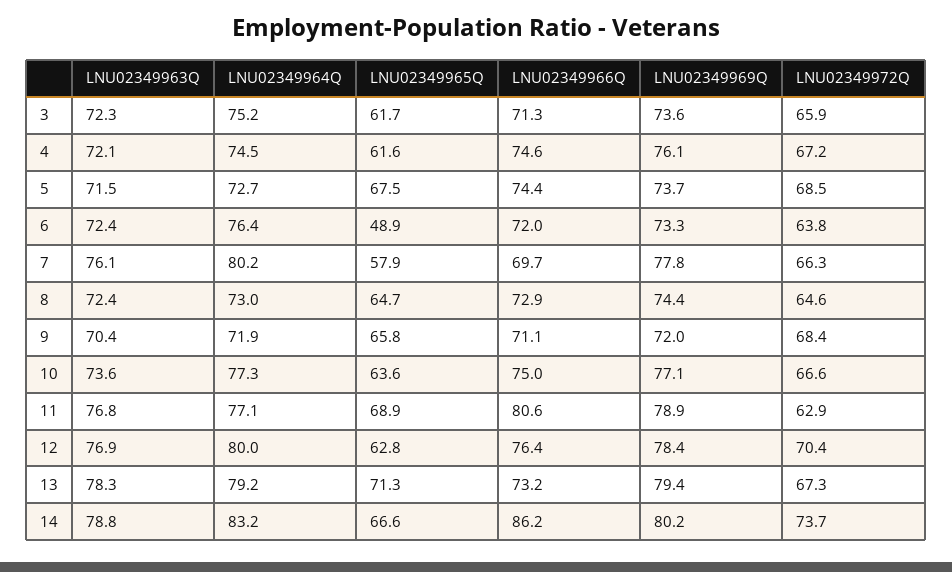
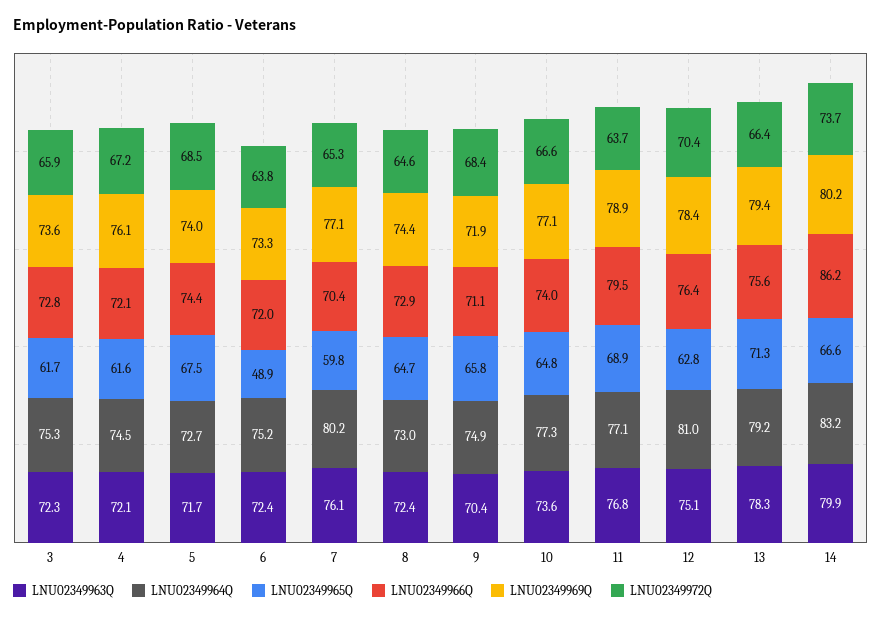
  {
    "LNU02349963Q": {
      "3": 72.3,
      "4": 72.1,
-     "5": 71.5,
+     "5": 71.7,
      "6": 72.4,
      "7": 76.1,
      "8": 72.4,
      "9": 70.4,
      "10": 73.6,
      "11": 76.8,
-     "12": 76.9,
+     "12": 75.1,
      "13": 78.3,
-     "14": 78.8
+     "14": 79.9
    },
    "LNU02349964Q": {
-     "3": 75.2,
+     "3": 75.3,
      "4": 74.5,
      "5": 72.7,
-     "6": 76.4,
+     "6": 75.2,
      "7": 80.2,
      "8": 73,
-     "9": 71.9,
+     "9": 74.9,
      "10": 77.3,
      "11": 77.1,
-     "12": 80,
+     "12": 81,
      "13": 79.2,
      "14": 83.2
    },
    "LNU02349965Q": {
      "3": 61.7,
      "4": 61.6,
      "5": 67.5,
      "6": 48.9,
-     "7": 57.9,
+     "7": 59.8,
      "8": 64.7,
      "9": 65.8,
-     "10": 63.6,
+     "10": 64.8,
      "11": 68.9,
      "12": 62.8,
      "13": 71.3,
      "14": 66.6
    },
    "LNU02349966Q": {
-     "3": 71.3,
+     "3": 72.8,
-     "4": 74.6,
+     "4": 72.1,
      "5": 74.4,
      "6": 72,
-     "7": 69.7,
+     "7": 70.4,
      "8": 72.9,
      "9": 71.1,
-     "10": 75,
+     "10": 74,
-     "11": 80.6,
+     "11": 79.5,
      "12": 76.4,
-     "13": 73.2,
+     "13": 75.6,
      "14": 86.2
    },
    "LNU02349969Q": {
      "3": 73.6,
      "4": 76.1,
-     "5": 73.7,
+     "5": 74,
      "6": 73.3,
-     "7": 77.8,
+     "7": 77.1,
      "8": 74.4,
-     "9": 72,
+     "9": 71.9,
      "10": 77.1,
      "11": 78.9,
      "12": 78.4,
      "13": 79.4,
      "14": 80.2
    },
    "LNU02349972Q": {
      "3": 65.9,
      "4": 67.2,
      "5": 68.5,
      "6": 63.8,
-     "7": 66.3,
+     "7": 65.3,
      "8": 64.6,
      "9": 68.4,
      "10": 66.6,
-     "11": 62.9,
+     "11": 63.7,
      "12": 70.4,
-     "13": 67.3,
+     "13": 66.4,
      "14": 73.7
    }
  }

